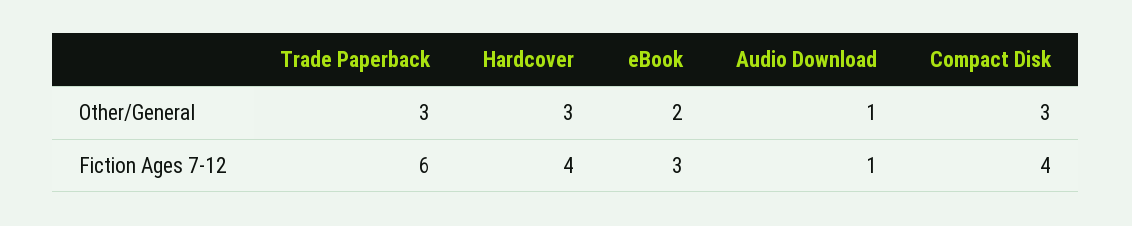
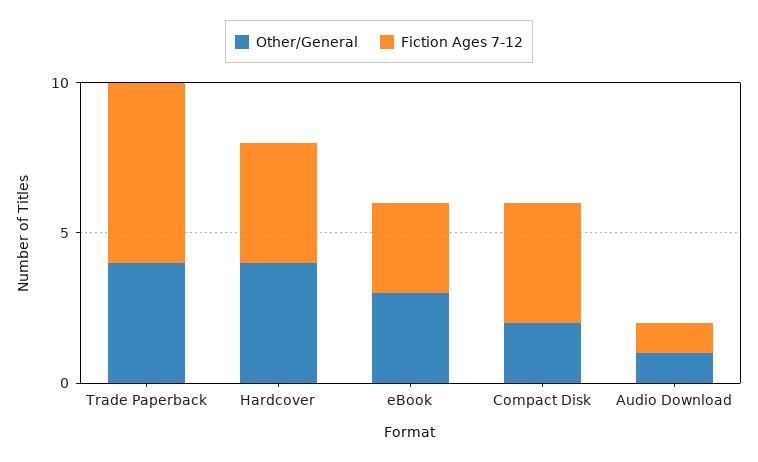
  {
    "Other/General": {
-     "Trade Paperback": 3,
+     "Trade Paperback": 4,
-     "Hardcover": 3,
+     "Hardcover": 4,
-     "eBook": 2,
+     "eBook": 3,
      "Audio Download": 1,
-     "Compact Disk": 3
+     "Compact Disk": 2
    },
    "Fiction Ages 7-12": {
      "Trade Paperback": 6,
      "Hardcover": 4,
      "eBook": 3,
      "Audio Download": 1,
      "Compact Disk": 4
    }
  }

